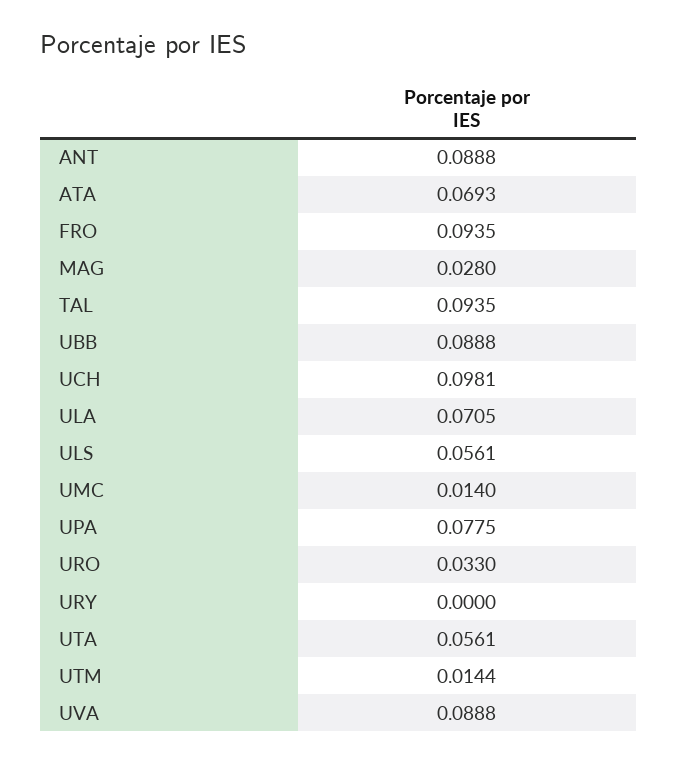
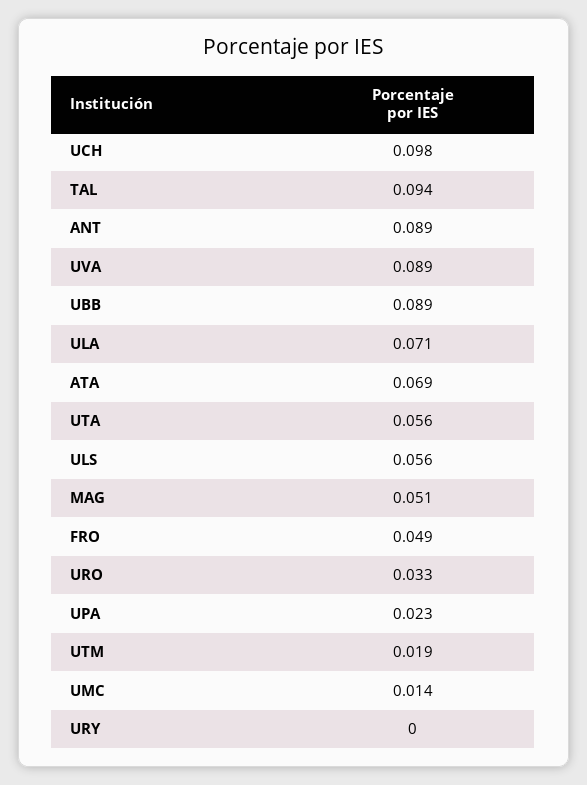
  {
    "ANT": 0.0888,
    "ATA": 0.0693,
-   "FRO": 0.0935,
+   "FRO": 0.049,
-   "MAG": 0.028,
+   "MAG": 0.051,
    "TAL": 0.0935,
    "UBB": 0.0888,
    "UCH": 0.0981,
    "ULA": 0.0705,
    "ULS": 0.0561,
    "UMC": 0.014,
-   "UPA": 0.0775,
+   "UPA": 0.023,
    "URO": 0.033,
    "URY": 0,
    "UTA": 0.0561,
-   "UTM": 0.0144,
+   "UTM": 0.019,
    "UVA": 0.0888
  }

